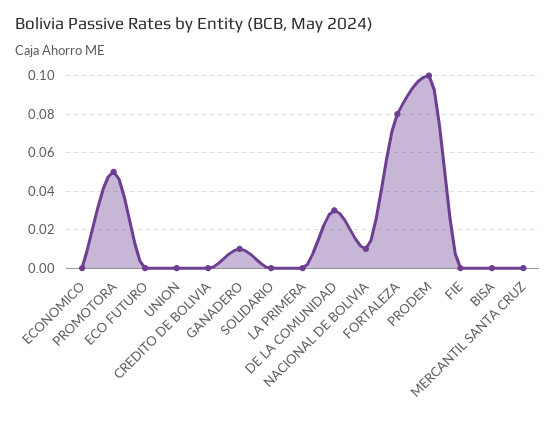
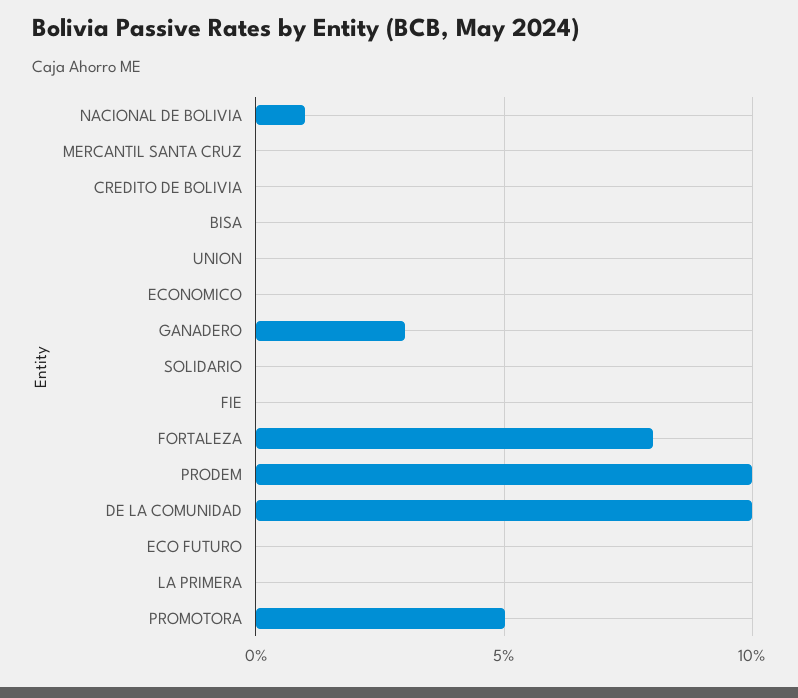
  {
    "ECONOMICO": 0,
    "PROMOTORA": 0.05,
    "ECO FUTURO": 0,
    "UNION": 0,
    "CREDITO DE BOLIVIA": 0,
-   "GANADERO": 0.01,
+   "GANADERO": 0.03,
    "SOLIDARIO": 0,
    "LA PRIMERA": 0,
-   "DE LA COMUNIDAD": 0.03,
+   "DE LA COMUNIDAD": 0.1,
    "NACIONAL DE BOLIVIA": 0.01,
    "FORTALEZA": 0.08,
    "PRODEM": 0.1,
    "FIE": 0,
    "BISA": 0,
    "MERCANTIL SANTA CRUZ": 0
  }

